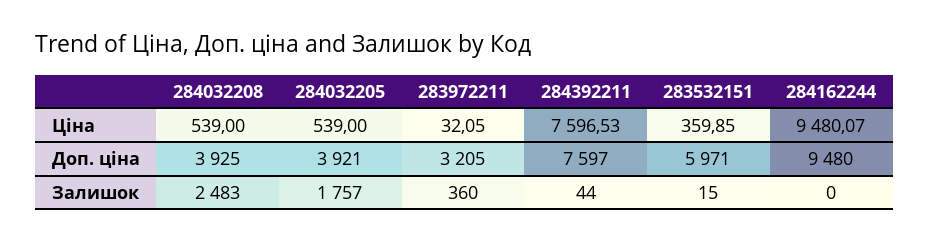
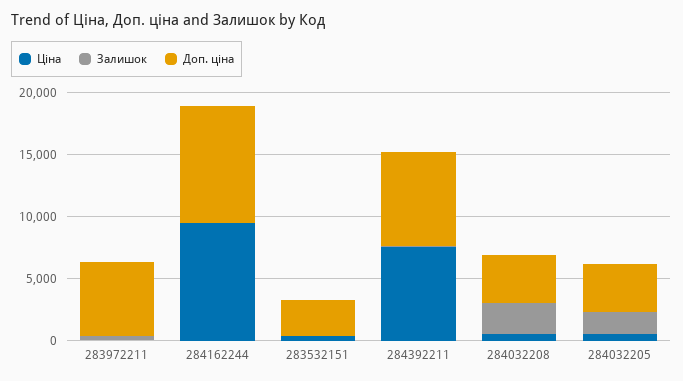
  {
    "Ціна": {
      "284032208": 539,
      "284032205": 539,
      "283972211": 32.05,
      "284392211": 7596.53,
      "283532151": 359.85,
      "284162244": 9480.07
    },
    "Доп. ціна": {
      "284032208": 3925,
      "284032205": 3921,
-     "283972211": 3205,
+     "283972211": 6000,
      "284392211": 7597,
-     "283532151": 5971,
+     "283532151": 3000,
      "284162244": 9480
    },
    "Залишок": {
      "284032208": 2483,
      "284032205": 1757,
      "283972211": 360,
      "284392211": 44,
      "283532151": 15,
      "284162244": 0
    }
  }

